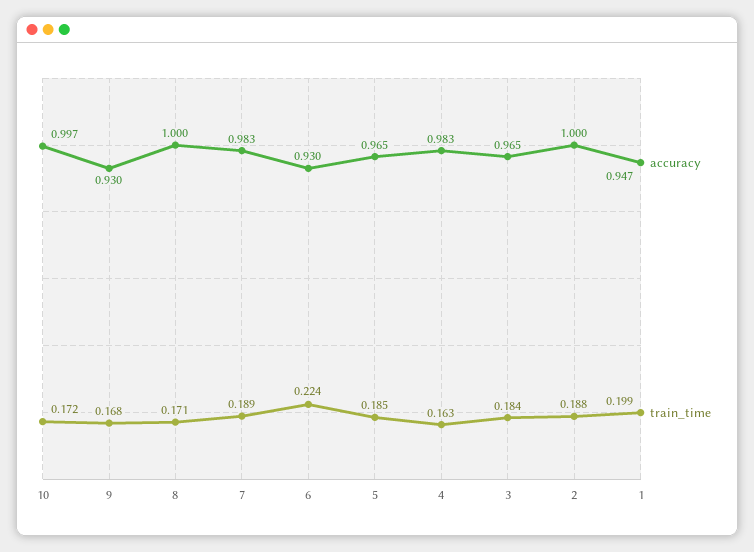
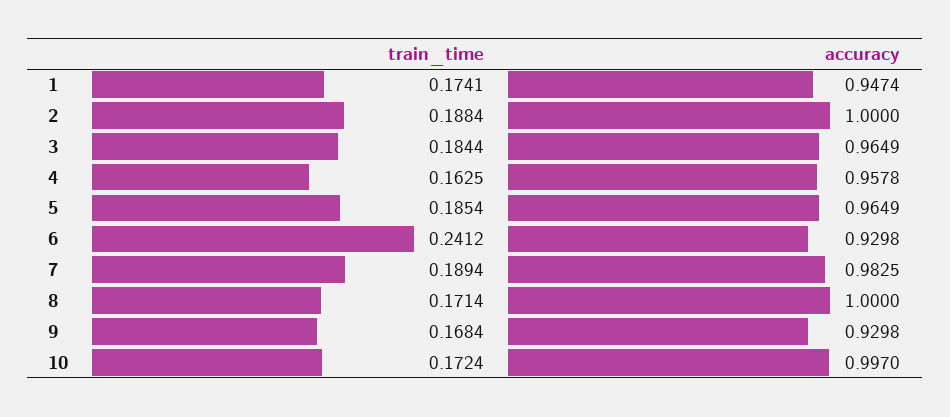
  {
    "accuracy": {
      "10": 0.997,
      "9": 0.9298,
      "8": 1,
      "7": 0.9825,
      "6": 0.9298,
      "5": 0.9649,
-     "4": 0.983,
+     "4": 0.9578,
      "3": 0.9649,
      "2": 1,
      "1": 0.9474
    },
    "train_time": {
      "10": 0.1724,
      "9": 0.1684,
      "8": 0.1714,
      "7": 0.1894,
-     "6": 0.224,
+     "6": 0.2412,
      "5": 0.1854,
      "4": 0.1625,
      "3": 0.1844,
      "2": 0.1884,
-     "1": 0.199
+     "1": 0.1741
    }
  }

